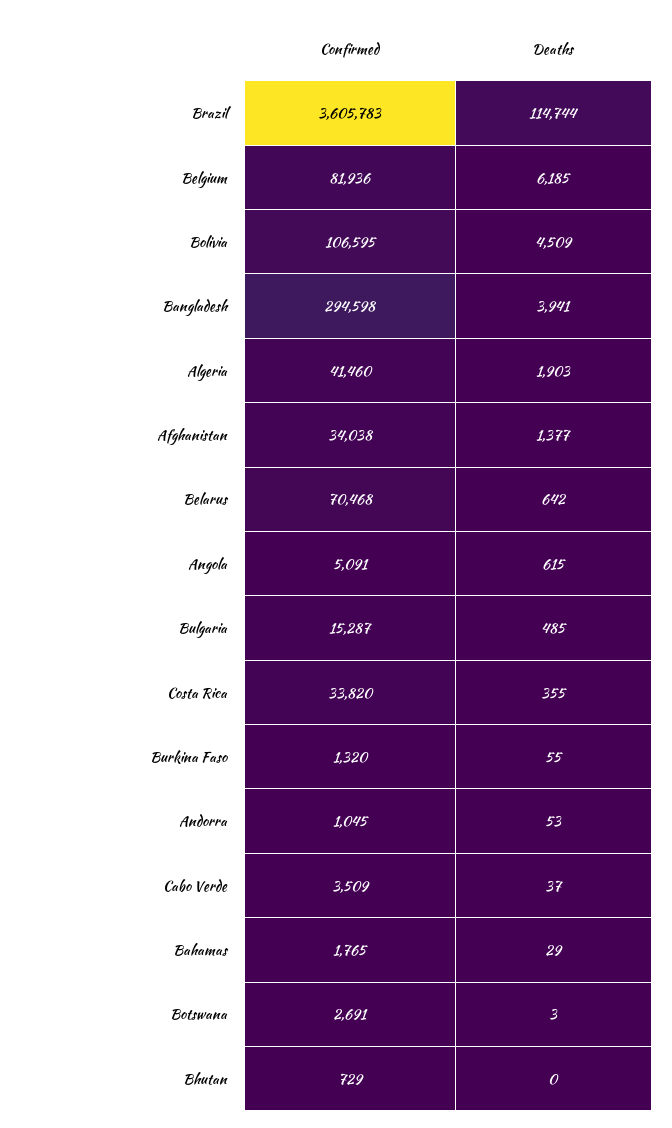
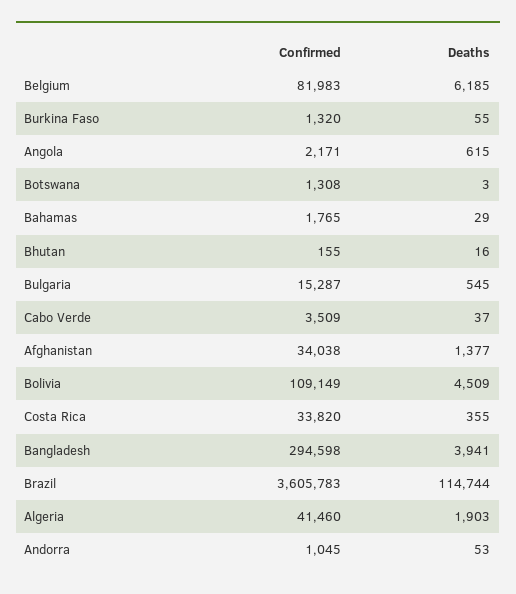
  {
    "Confirmed": {
      "Brazil": 3605783,
-     "Belgium": 81936,
+     "Belgium": 81983,
-     "Bolivia": 106595,
+     "Bolivia": 109149,
      "Bangladesh": 294598,
      "Algeria": 41460,
      "Afghanistan": 34038,
-     "Belarus": 70468,
-     "Angola": 5091,
+     "Angola": 2171,
      "Bulgaria": 15287,
      "Costa Rica": 33820,
      "Burkina Faso": 1320,
      "Andorra": 1045,
      "Cabo Verde": 3509,
      "Bahamas": 1765,
-     "Botswana": 2691,
+     "Botswana": 1308,
-     "Bhutan": 729
+     "Bhutan": 155
    },
    "Deaths": {
      "Brazil": 114744,
      "Belgium": 6185,
      "Bolivia": 4509,
      "Bangladesh": 3941,
      "Algeria": 1903,
      "Afghanistan": 1377,
-     "Belarus": 642,
      "Angola": 615,
-     "Bulgaria": 485,
+     "Bulgaria": 545,
      "Costa Rica": 355,
      "Burkina Faso": 55,
      "Andorra": 53,
      "Cabo Verde": 37,
      "Bahamas": 29,
      "Botswana": 3,
-     "Bhutan": 0
+     "Bhutan": 16
    }
  }

